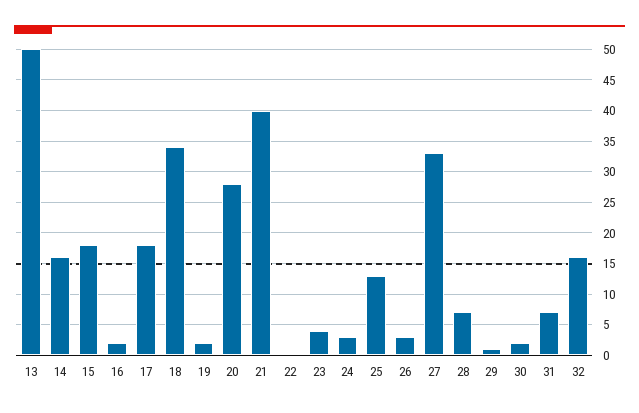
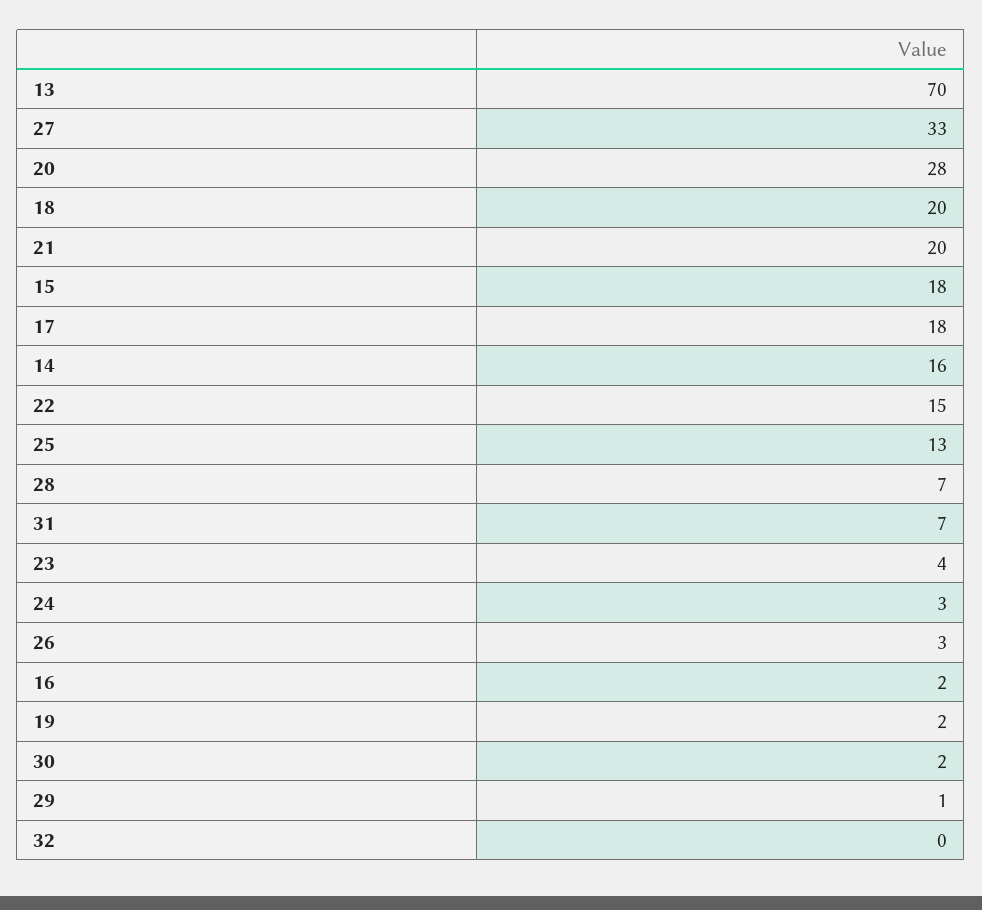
  {
-   "13": 50,
+   "13": 70,
    "14": 16,
    "15": 18,
    "16": 2,
    "17": 18,
-   "18": 34,
+   "18": 20,
    "19": 2,
    "20": 28,
-   "21": 40,
+   "21": 20,
-   "22": 0,
+   "22": 15,
    "23": 4,
    "24": 3,
    "25": 13,
    "26": 3,
    "27": 33,
    "28": 7,
    "29": 1,
    "30": 2,
    "31": 7,
-   "32": 16
+   "32": 0
  }

